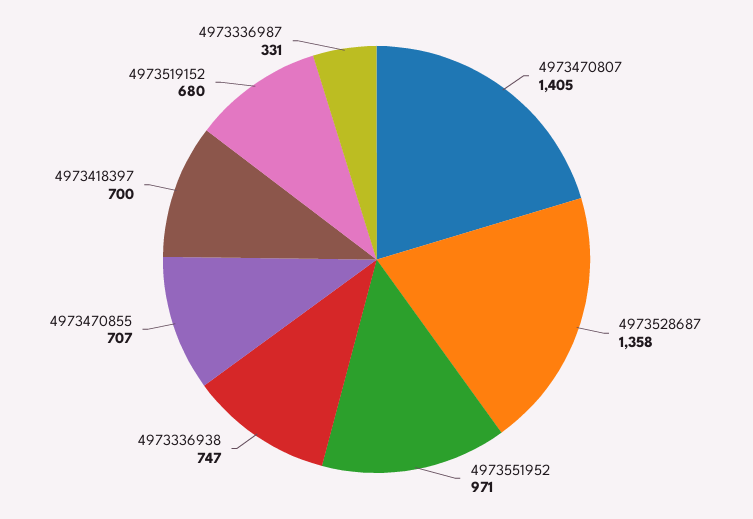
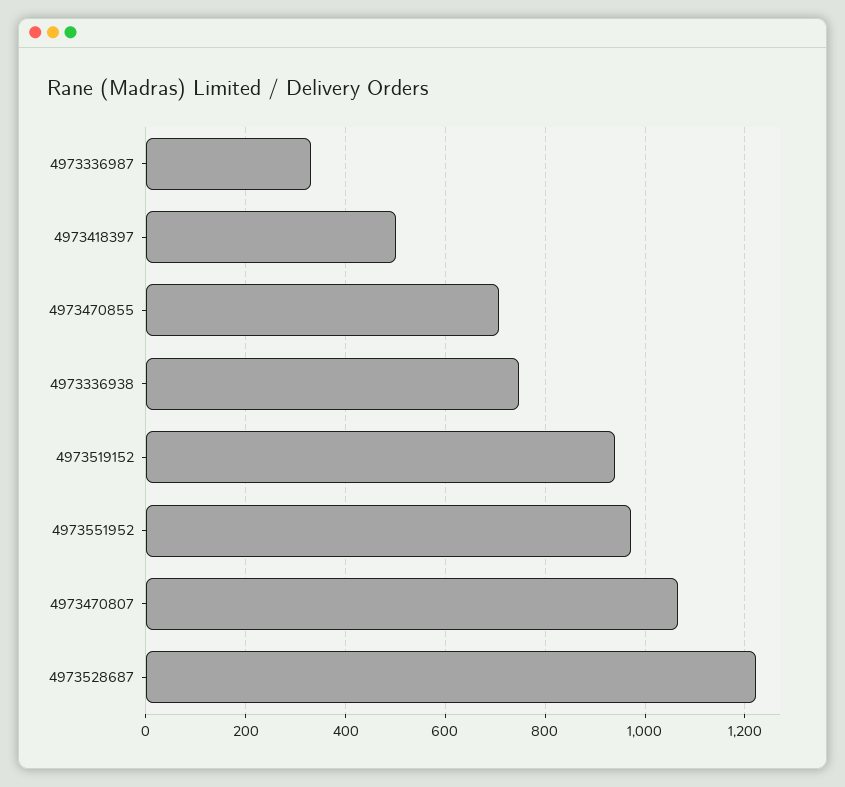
  {
-   "4973470807": 1405,
+   "4973470807": 1060,
-   "4973528687": 1358,
+   "4973528687": 1220,
    "4973551952": 971,
    "4973336938": 747,
    "4973470855": 707,
-   "4973418397": 700,
+   "4973418397": 500,
-   "4973519152": 680,
+   "4973519152": 940,
    "4973336987": 331
  }

